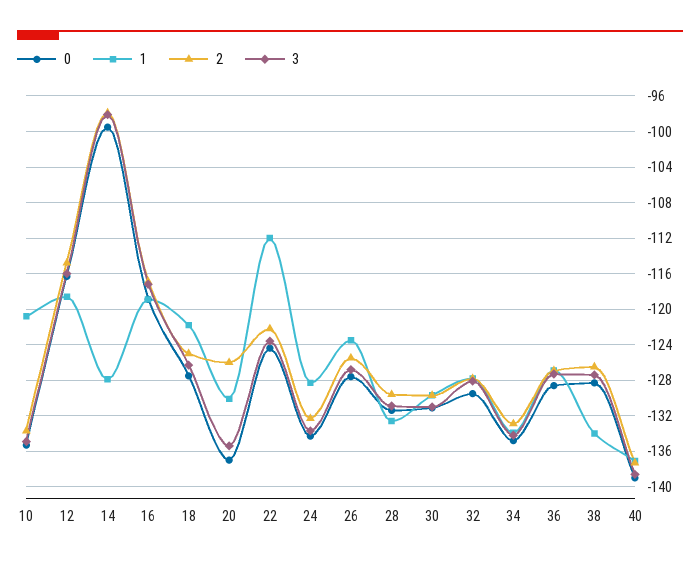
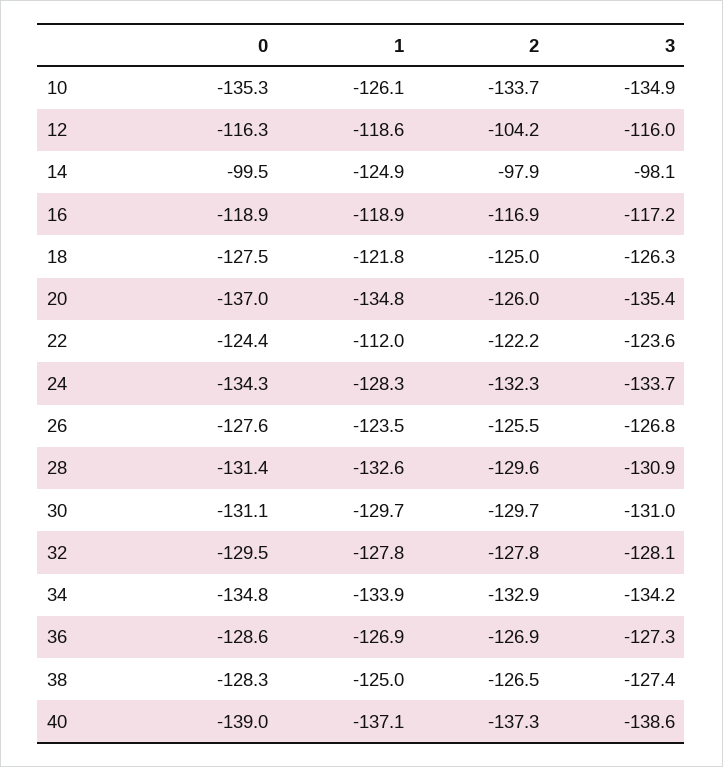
  {
    "0": {
      "10": -135.3,
      "12": -116.3,
      "14": -99.5,
      "16": -118.9,
      "18": -127.5,
      "20": -137,
      "22": -124.4,
      "24": -134.3,
      "26": -127.6,
      "28": -131.4,
      "30": -131.1,
      "32": -129.5,
      "34": -134.8,
      "36": -128.6,
      "38": -128.3,
      "40": -139
    },
    "1": {
-     "10": -121,
+     "10": -126.1,
      "12": -118.6,
-     "14": -128,
+     "14": -124.9,
      "16": -118.9,
      "18": -121.8,
-     "20": -130,
+     "20": -134.8,
      "22": -112,
      "24": -128.3,
      "26": -123.5,
      "28": -132.6,
      "30": -129.7,
      "32": -127.8,
      "34": -133.9,
      "36": -126.9,
-     "38": -134,
+     "38": -125,
      "40": -137.1
    },
    "2": {
      "10": -133.7,
-     "12": -115,
+     "12": -104.2,
      "14": -97.9,
      "16": -116.9,
      "18": -125,
      "20": -126,
      "22": -122.2,
      "24": -132.3,
      "26": -125.5,
      "28": -129.6,
      "30": -129.7,
      "32": -127.8,
      "34": -132.9,
      "36": -126.9,
      "38": -126.5,
      "40": -137.3
    },
    "3": {
      "10": -134.9,
      "12": -116,
      "14": -98.1,
      "16": -117.2,
      "18": -126.3,
      "20": -135.4,
      "22": -123.6,
      "24": -133.7,
      "26": -126.8,
      "28": -130.9,
      "30": -131,
      "32": -128.1,
      "34": -134.2,
      "36": -127.3,
      "38": -127.4,
      "40": -138.6
    }
  }

